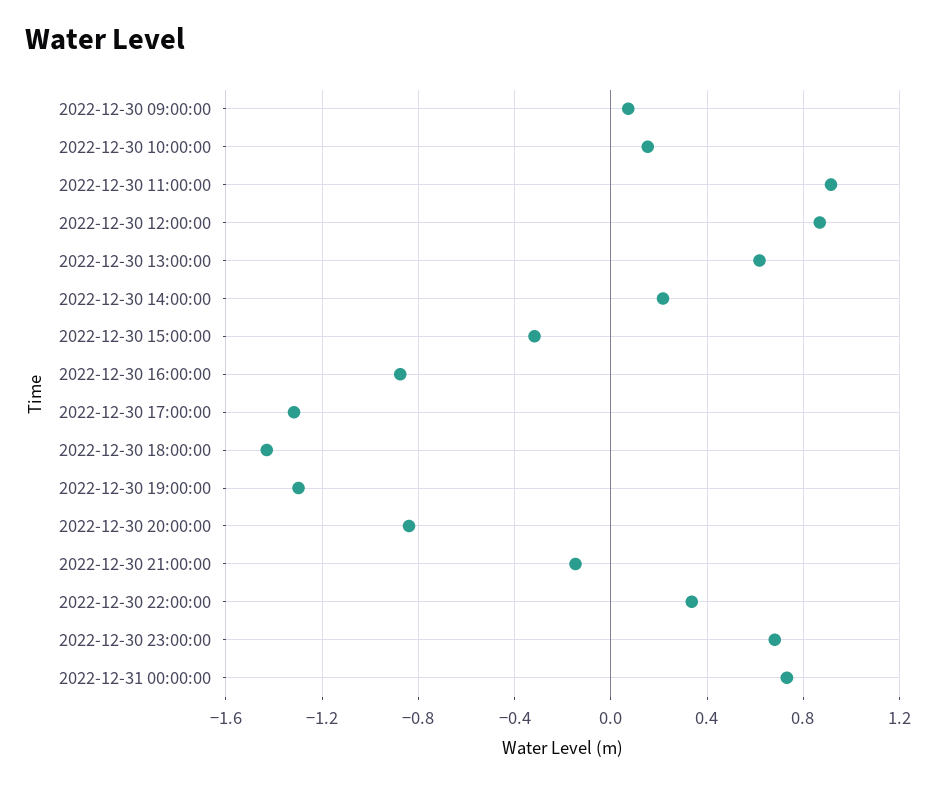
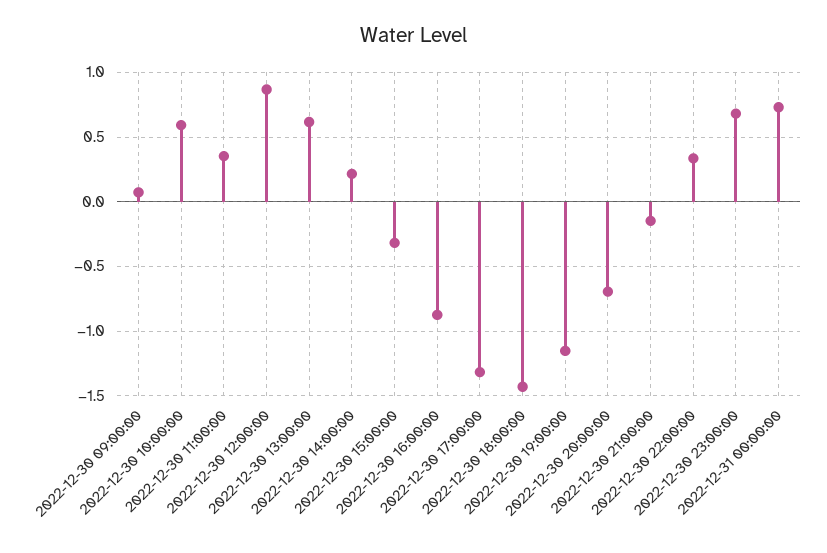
  {
    "2022-12-30 09:00:00": 0.05,
-   "2022-12-30 10:00:00": 0.15,
+   "2022-12-30 10:00:00": 0.6,
-   "2022-12-30 11:00:00": 0.9,
+   "2022-12-30 11:00:00": 0.35,
    "2022-12-30 12:00:00": 0.85,
    "2022-12-30 13:00:00": 0.6,
    "2022-12-30 14:00:00": 0.2,
    "2022-12-30 15:00:00": -0.3,
    "2022-12-30 16:00:00": -0.9,
    "2022-12-30 17:00:00": -1.3,
    "2022-12-30 18:00:00": -1.45,
-   "2022-12-30 19:00:00": -1.3,
+   "2022-12-30 19:00:00": -1.15,
-   "2022-12-30 20:00:00": -0.85,
+   "2022-12-30 20:00:00": -0.7,
    "2022-12-30 21:00:00": -0.15,
    "2022-12-30 22:00:00": 0.35,
    "2022-12-30 23:00:00": 0.7,
    "2022-12-31 00:00:00": 0.75
  }

